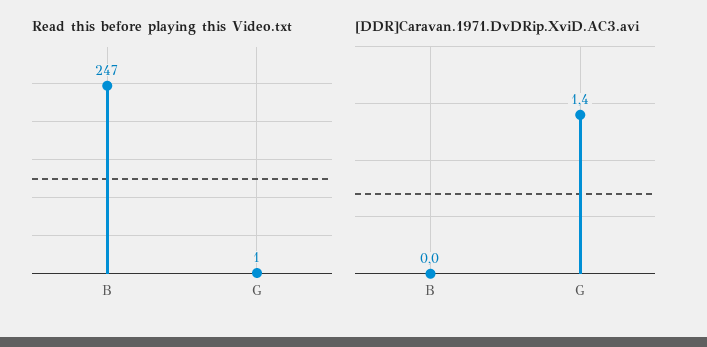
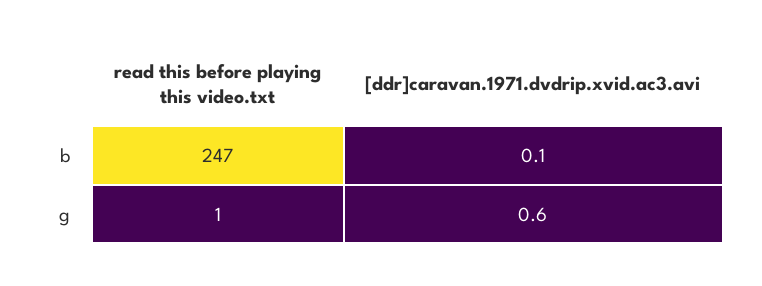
  {
    "Read this before playing this Video.txt": {
      "B": 247,
      "G": 1
    },
    "[DDR]Caravan.1971.DvDRip.XviD.AC3.avi": {
-     "B": 0,
+     "B": 0.1,
-     "G": 1.4
+     "G": 0.6
    }
  }

